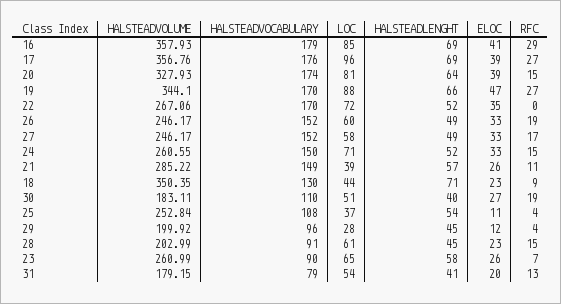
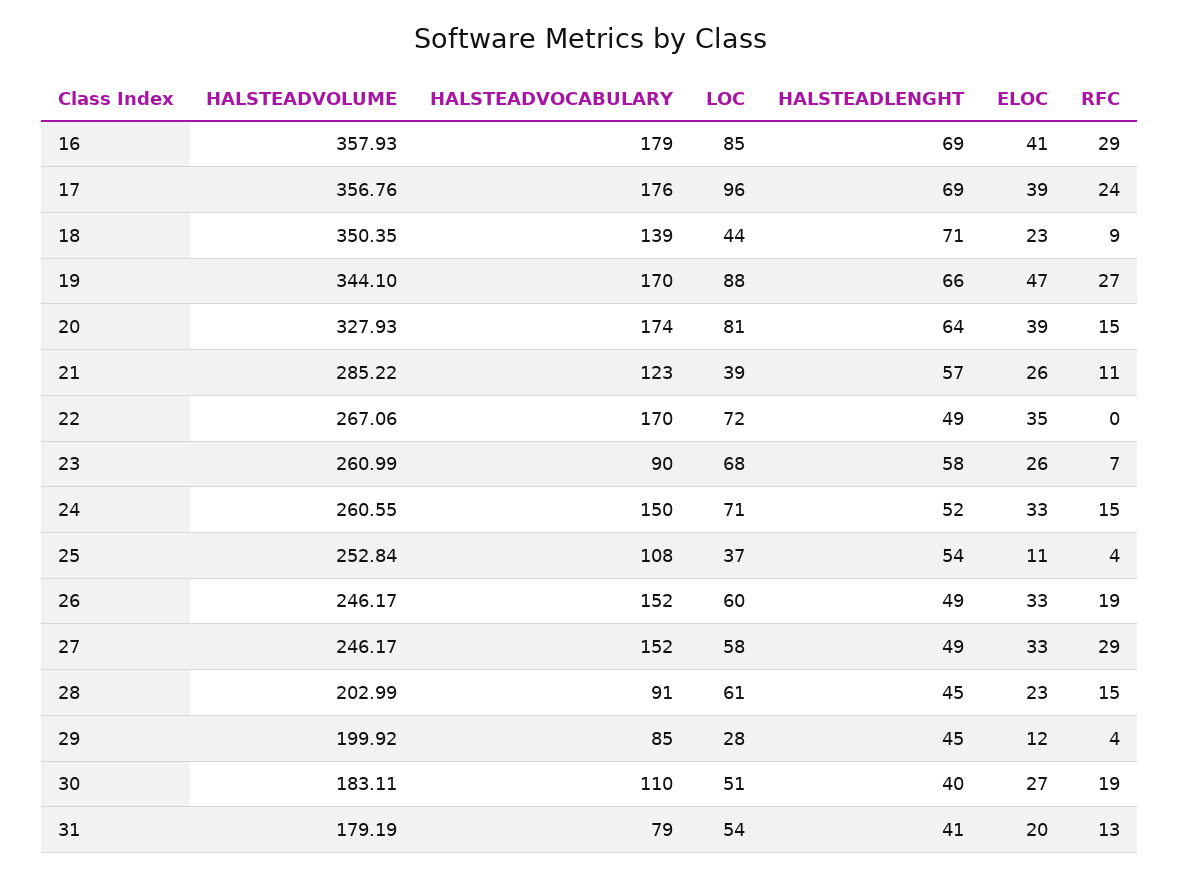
  {
    "HALSTEADVOLUME": {
      "16": 357.93,
      "17": 356.76,
      "20": 327.93,
      "19": 344.1,
      "22": 267.06,
      "26": 246.17,
      "27": 246.17,
      "24": 260.55,
      "21": 285.22,
      "18": 350.35,
      "30": 183.11,
      "25": 252.84,
      "29": 199.92,
      "28": 202.99,
      "23": 260.99,
-     "31": 179.15
+     "31": 179.19
    },
    "HALSTEADVOCABULARY": {
      "16": 179,
      "17": 176,
      "20": 174,
      "19": 170,
      "22": 170,
      "26": 152,
      "27": 152,
      "24": 150,
-     "21": 149,
+     "21": 123,
-     "18": 130,
+     "18": 139,
      "30": 110,
      "25": 108,
-     "29": 96,
+     "29": 85,
      "28": 91,
      "23": 90,
      "31": 79
    },
    "LOC": {
      "16": 85,
      "17": 96,
      "20": 81,
      "19": 88,
      "22": 72,
      "26": 60,
      "27": 58,
      "24": 71,
      "21": 39,
      "18": 44,
      "30": 51,
      "25": 37,
      "29": 28,
      "28": 61,
-     "23": 65,
+     "23": 68,
      "31": 54
    },
    "HALSTEADLENGHT": {
      "16": 69,
      "17": 69,
      "20": 64,
      "19": 66,
-     "22": 52,
+     "22": 49,
      "26": 49,
      "27": 49,
      "24": 52,
      "21": 57,
      "18": 71,
      "30": 40,
      "25": 54,
      "29": 45,
      "28": 45,
      "23": 58,
      "31": 41
    },
    "ELOC": {
      "16": 41,
      "17": 39,
      "20": 39,
      "19": 47,
      "22": 35,
      "26": 33,
      "27": 33,
      "24": 33,
      "21": 26,
      "18": 23,
      "30": 27,
      "25": 11,
      "29": 12,
      "28": 23,
      "23": 26,
      "31": 20
    },
    "RFC": {
      "16": 29,
-     "17": 27,
+     "17": 24,
      "20": 15,
      "19": 27,
      "22": 0,
      "26": 19,
-     "27": 17,
+     "27": 29,
      "24": 15,
      "21": 11,
      "18": 9,
      "30": 19,
      "25": 4,
      "29": 4,
      "28": 15,
      "23": 7,
      "31": 13
    }
  }

